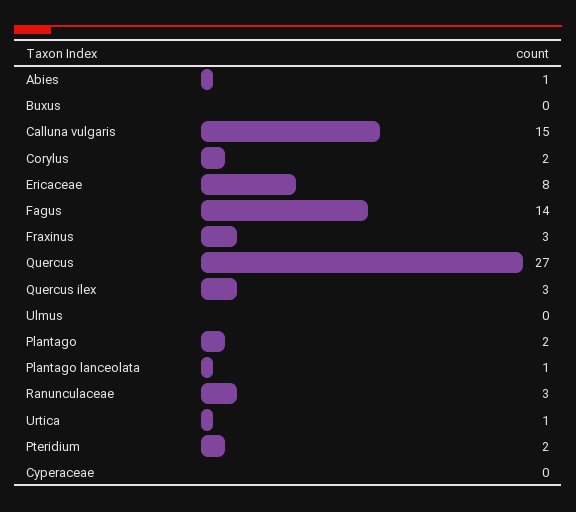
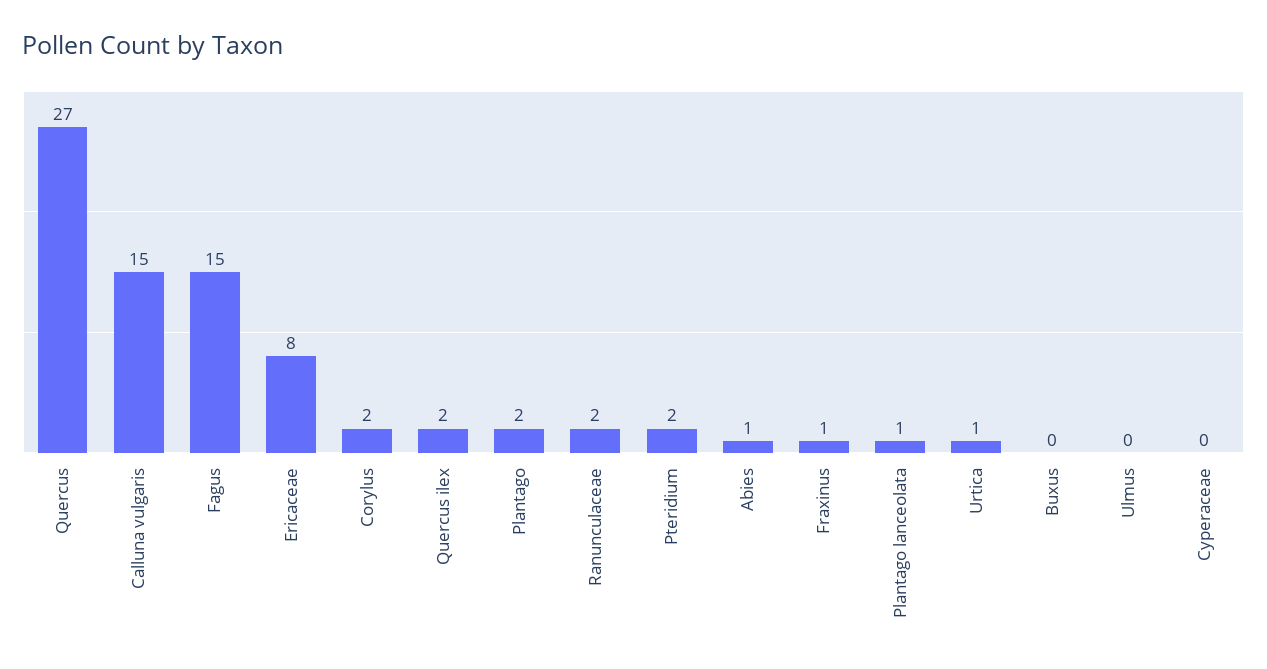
  {
    "Abies": 1,
    "Buxus": 0,
    "Calluna vulgaris": 15,
    "Corylus": 2,
    "Ericaceae": 8,
-   "Fagus": 14,
+   "Fagus": 15,
-   "Fraxinus": 3,
+   "Fraxinus": 1,
    "Quercus": 27,
-   "Quercus ilex": 3,
+   "Quercus ilex": 2,
    "Ulmus": 0,
    "Plantago": 2,
    "Plantago lanceolata": 1,
-   "Ranunculaceae": 3,
+   "Ranunculaceae": 2,
    "Urtica": 1,
    "Pteridium": 2,
    "Cyperaceae": 0
  }

